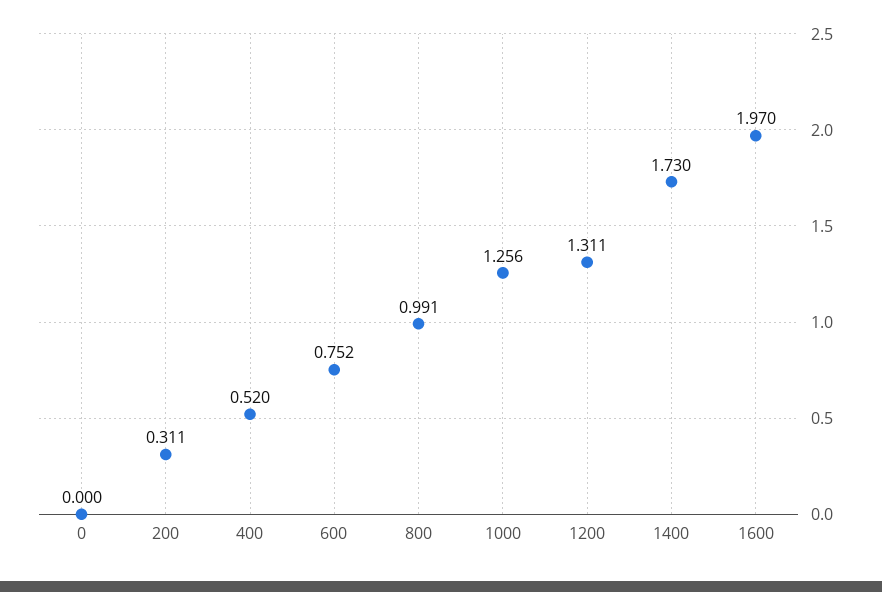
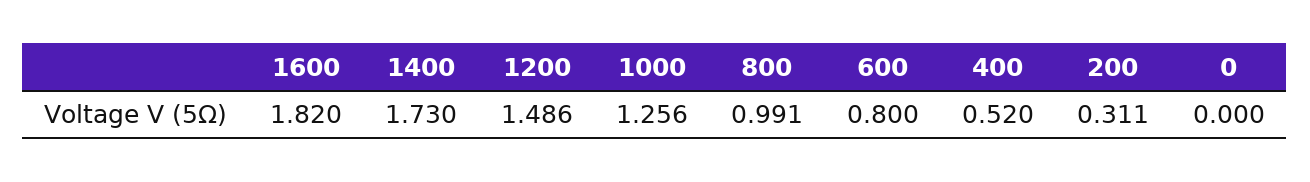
  {
    "0": 0,
    "200": 0.311,
    "400": 0.52,
-   "600": 0.752,
+   "600": 0.8,
    "800": 0.991,
    "1000": 1.256,
-   "1200": 1.311,
+   "1200": 1.486,
    "1400": 1.73,
-   "1600": 1.97
+   "1600": 1.82
  }

